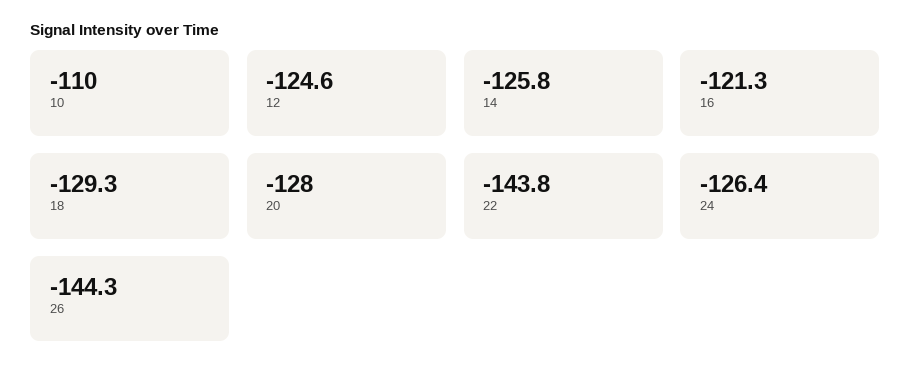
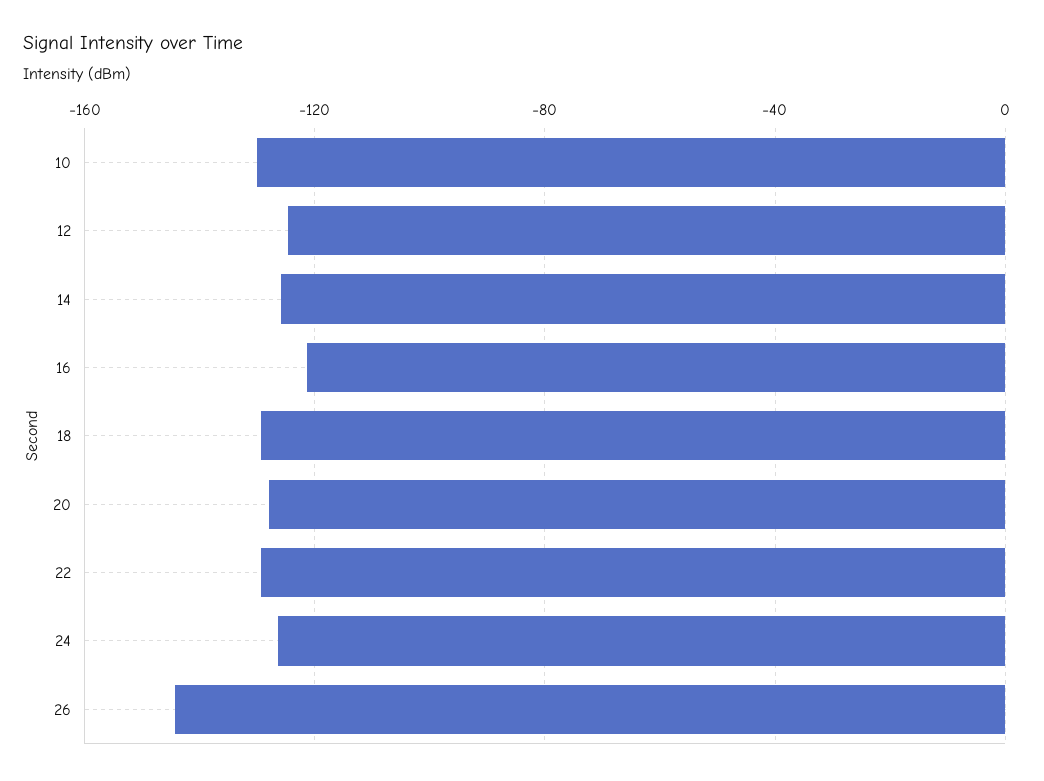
  {
-   "10": -110,
+   "10": -130,
    "12": -124.6,
    "14": -125.8,
    "16": -121.3,
    "18": -129.3,
    "20": -128,
-   "22": -143.8,
+   "22": -130,
    "24": -126.4,
    "26": -144.3
  }

